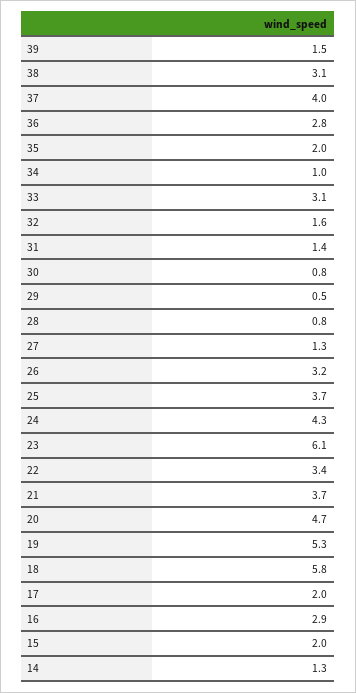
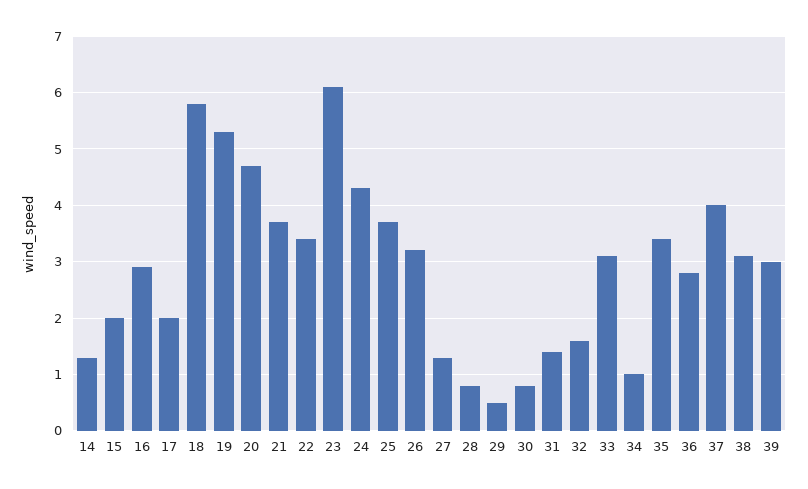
  {
-   "39": 1.5,
+   "39": 3,
    "38": 3.1,
    "37": 4,
    "36": 2.8,
-   "35": 2,
+   "35": 3.5,
    "34": 1,
    "33": 3.1,
    "32": 1.6,
    "31": 1.4,
    "30": 0.8,
    "29": 0.5,
    "28": 0.8,
    "27": 1.3,
    "26": 3.2,
    "25": 3.7,
    "24": 4.3,
    "23": 6.1,
    "22": 3.4,
    "21": 3.7,
    "20": 4.7,
    "19": 5.3,
    "18": 5.8,
    "17": 2,
    "16": 2.9,
    "15": 2,
    "14": 1.3
  }

